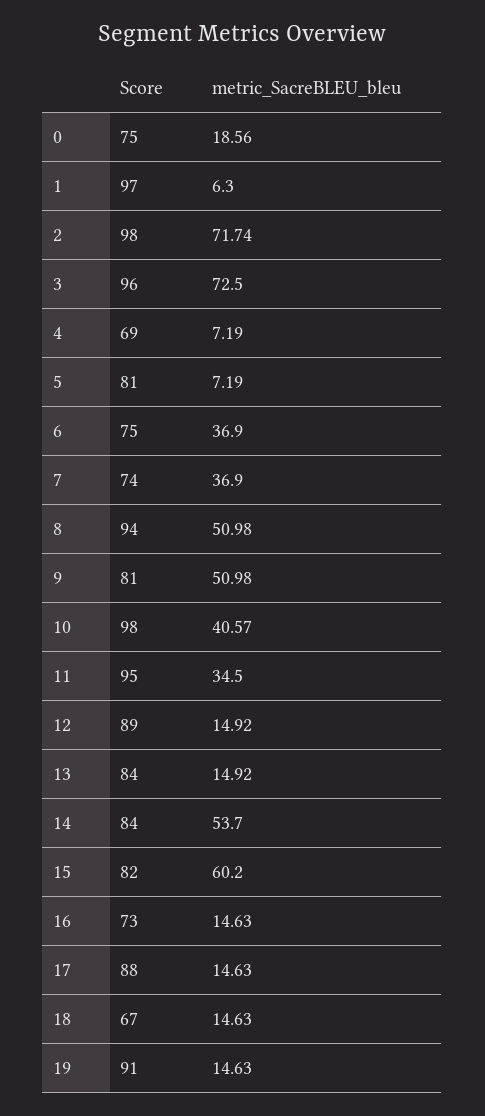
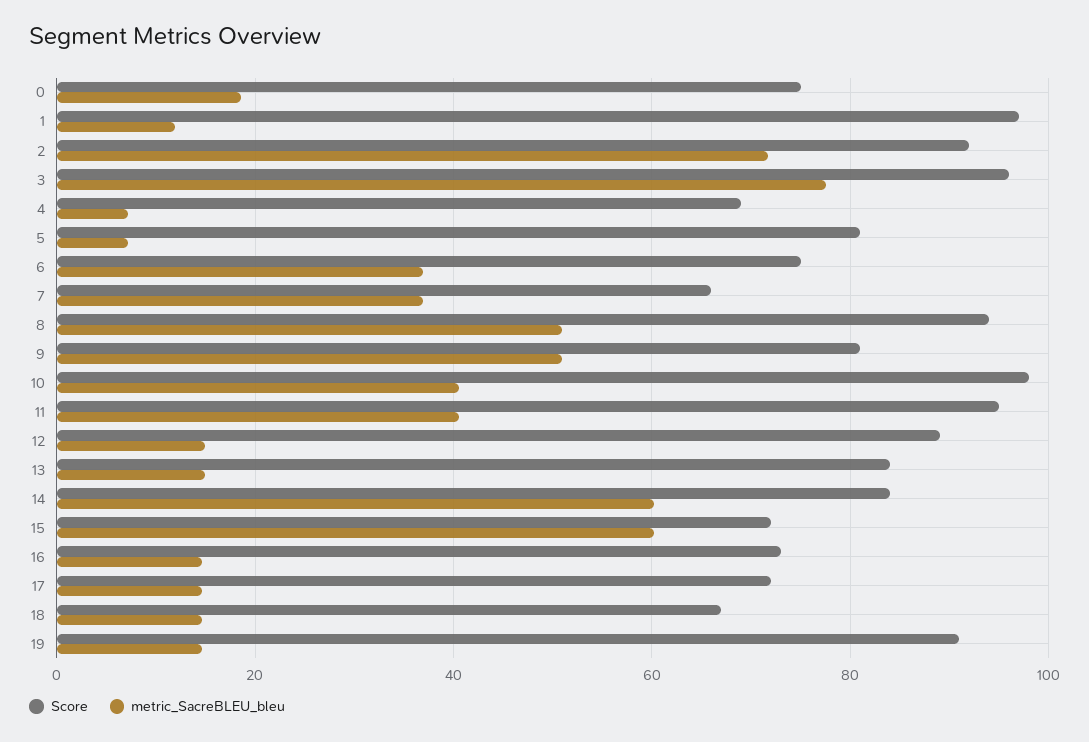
  {
    "Score": {
      "0": 75,
      "1": 97,
-     "2": 98,
+     "2": 92,
      "3": 96,
      "4": 69,
      "5": 81,
      "6": 75,
-     "7": 74,
+     "7": 66,
      "8": 94,
      "9": 81,
      "10": 98,
      "11": 95,
      "12": 89,
      "13": 84,
      "14": 84,
-     "15": 82,
+     "15": 72,
      "16": 73,
-     "17": 88,
+     "17": 72,
      "18": 67,
      "19": 91
    },
    "metric_SacreBLEU_bleu": {
      "0": 18.56,
-     "1": 6.3,
+     "1": 12,
      "2": 71.74,
-     "3": 72.5,
+     "3": 78,
      "4": 7.19,
      "5": 7.19,
      "6": 36.9,
      "7": 36.9,
      "8": 50.98,
      "9": 50.98,
      "10": 40.57,
-     "11": 34.5,
+     "11": 40,
      "12": 14.92,
      "13": 14.92,
-     "14": 53.7,
+     "14": 60,
      "15": 60.2,
      "16": 14.63,
      "17": 14.63,
      "18": 14.63,
      "19": 14.63
    }
  }

